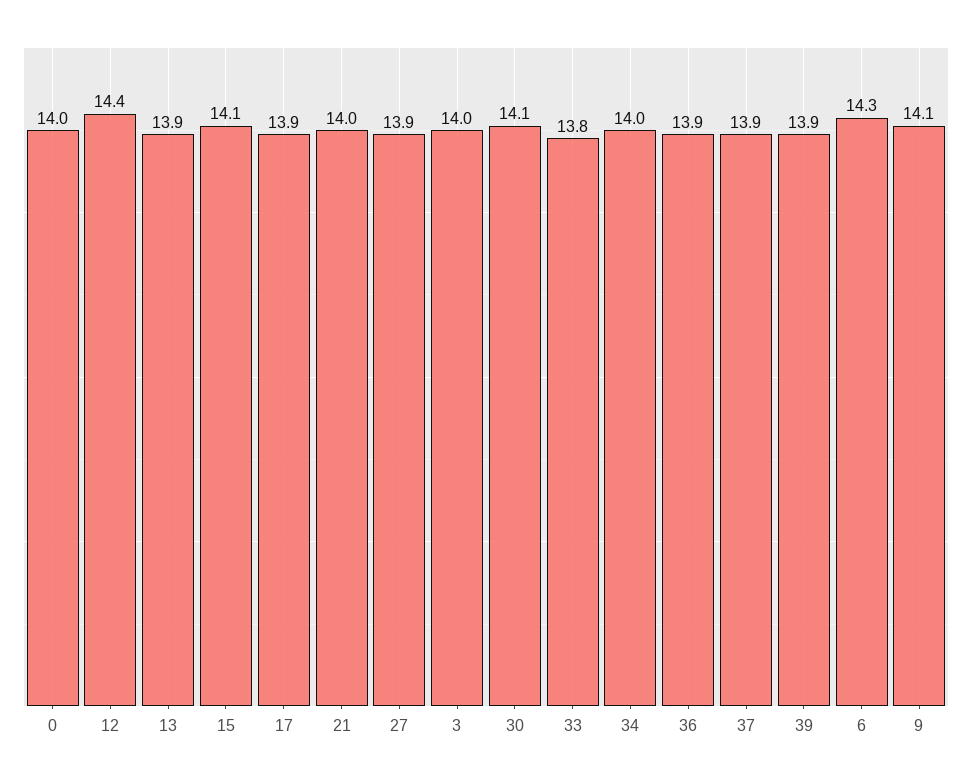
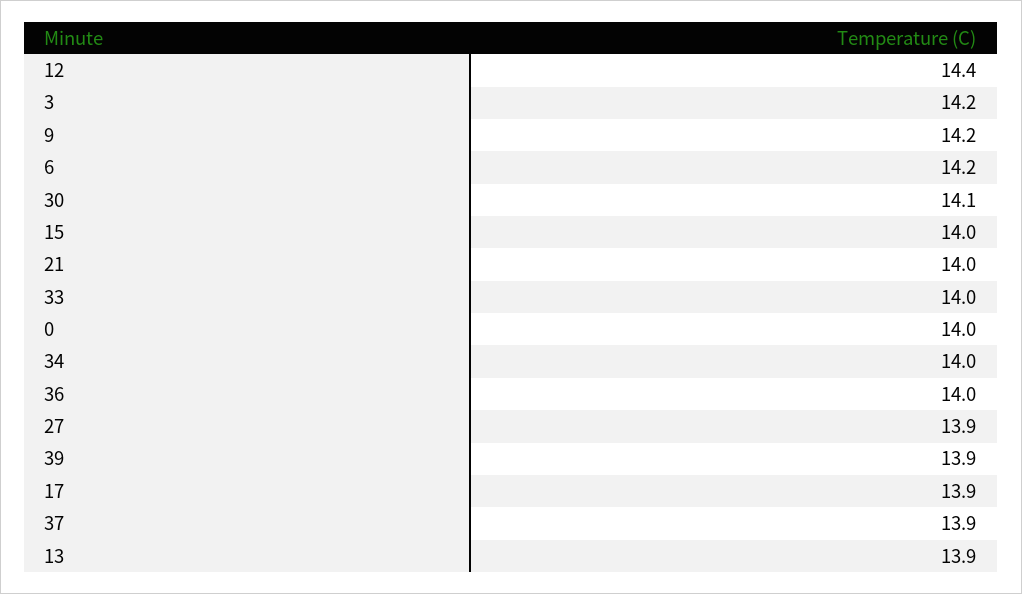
  {
    "0": 14,
    "12": 14.4,
    "13": 13.9,
-   "15": 14.1,
+   "15": 14,
    "17": 13.9,
    "21": 14,
    "27": 13.9,
-   "3": 14,
+   "3": 14.2,
    "30": 14.1,
-   "33": 13.8,
+   "33": 14,
    "34": 14,
-   "36": 13.9,
+   "36": 14,
    "37": 13.9,
    "39": 13.9,
-   "6": 14.3,
+   "6": 14.2,
-   "9": 14.1
+   "9": 14.2
  }

